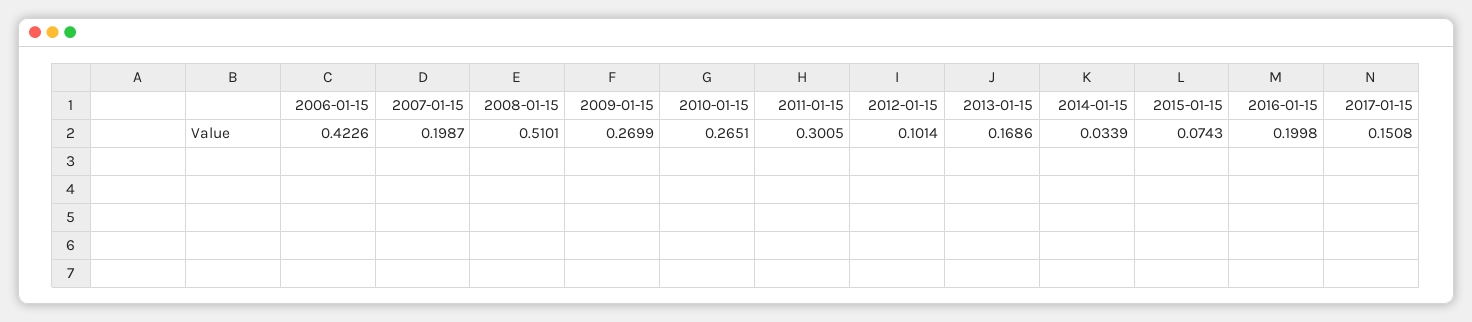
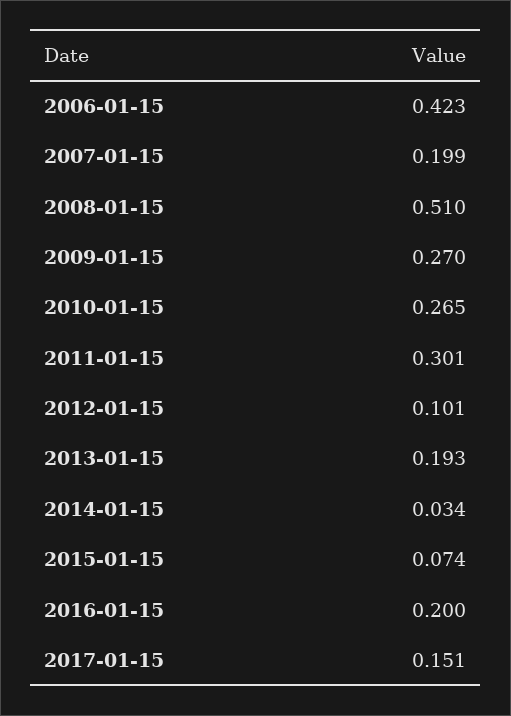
  {
    "2006-01-15": 0.4226,
    "2007-01-15": 0.1987,
    "2008-01-15": 0.5101,
    "2009-01-15": 0.2699,
    "2010-01-15": 0.2651,
    "2011-01-15": 0.3005,
    "2012-01-15": 0.1014,
-   "2013-01-15": 0.1686,
+   "2013-01-15": 0.193,
    "2014-01-15": 0.0339,
    "2015-01-15": 0.0743,
    "2016-01-15": 0.1998,
    "2017-01-15": 0.1508
  }

